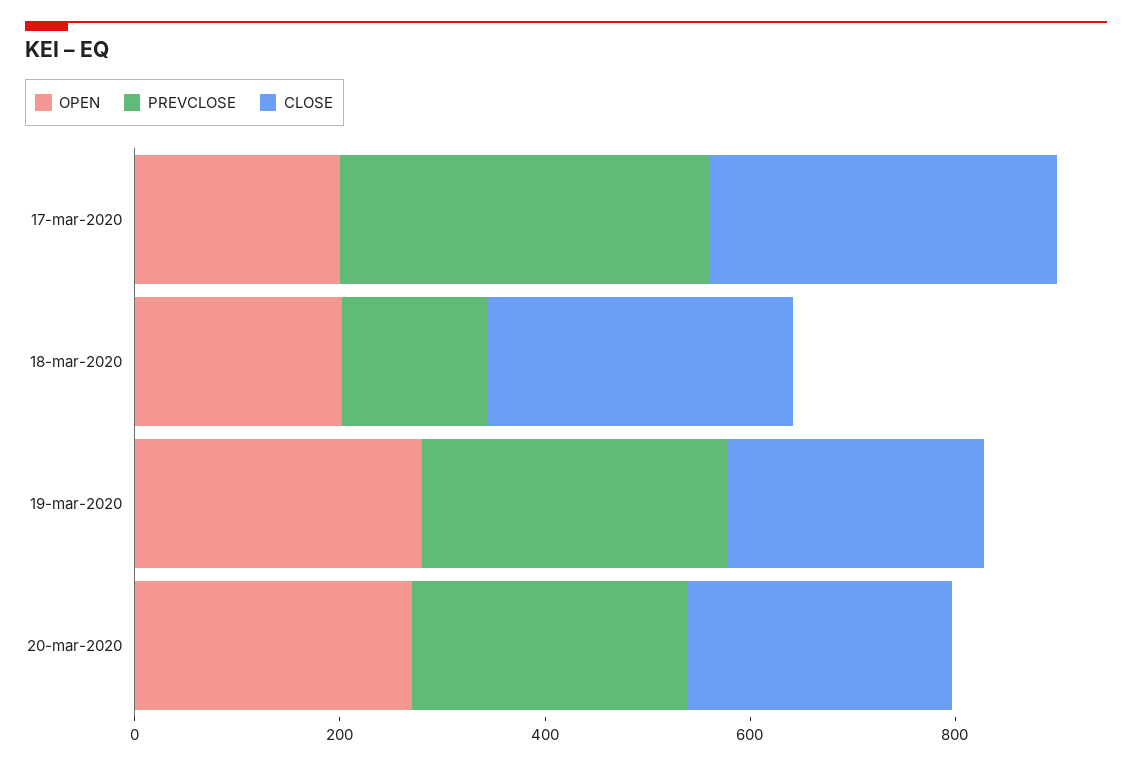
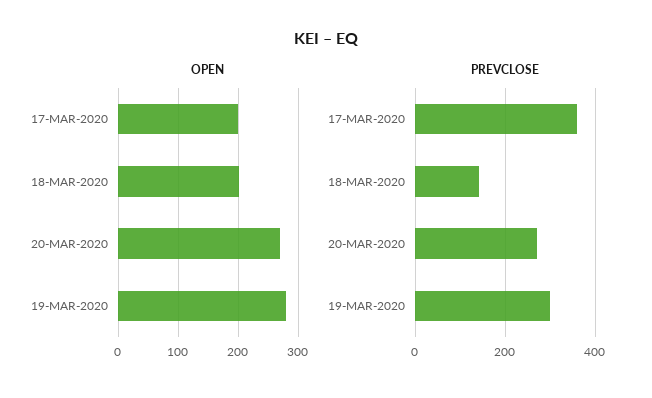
  {
    "OPEN": {
      "17-mar-2020": 200,
      "18-mar-2020": 200,
      "19-mar-2020": 280,
      "20-mar-2020": 280
    },
    "PREVCLOSE": {
      "17-mar-2020": 360,
      "18-mar-2020": 140,
      "19-mar-2020": 300,
      "20-mar-2020": 260
-   },
+   }
-   "CLOSE": {
-     "17-mar-2020": 350,
-     "18-mar-2020": 300,
-     "19-mar-2020": 250,
-     "20-mar-2020": 250
-   }
  }

